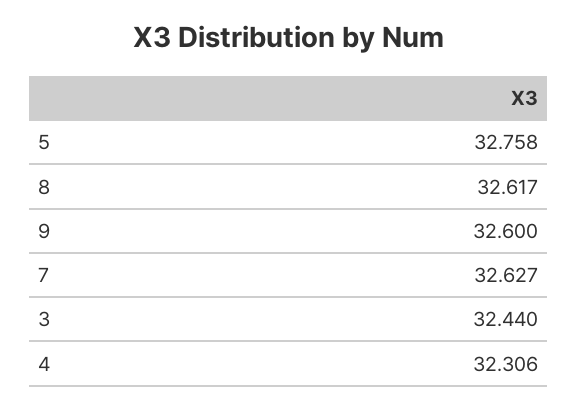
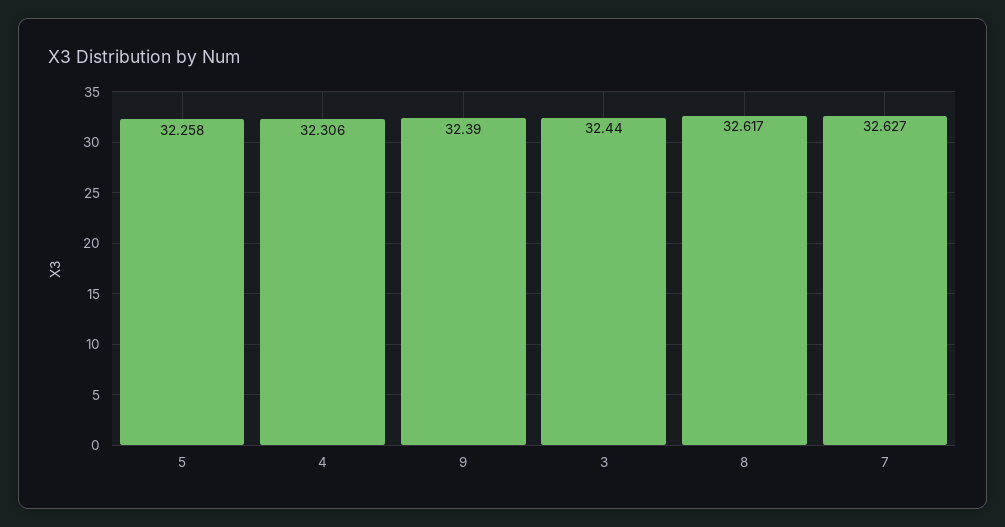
  {
-   "5": 32.758,
+   "5": 32.258,
    "8": 32.617,
-   "9": 32.6,
+   "9": 32.39,
    "7": 32.627,
    "3": 32.44,
    "4": 32.306
  }

